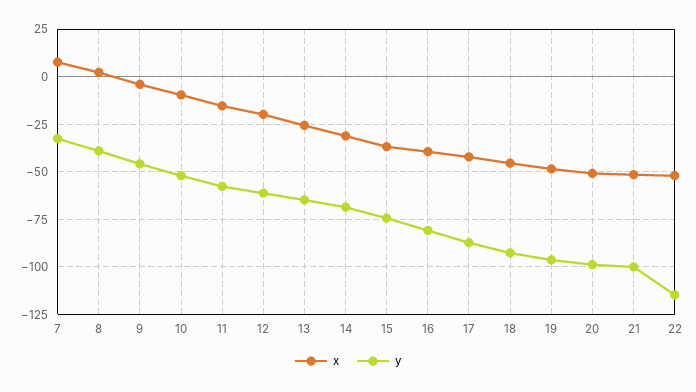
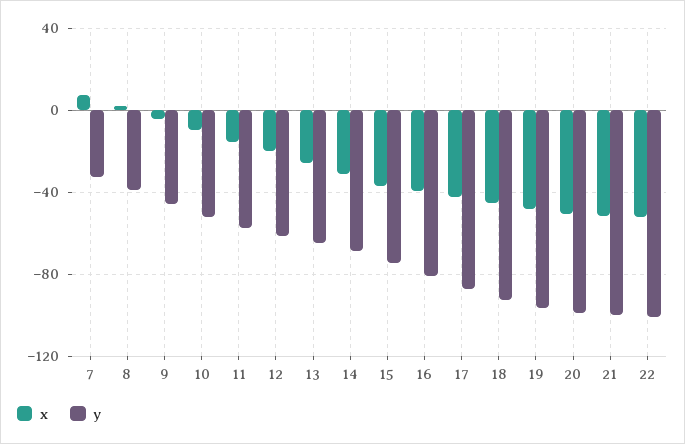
  {
    "x": {
      "7": 10,
      "8": 0,
      "9": -5,
      "10": -10,
      "11": -15,
      "12": -20,
      "13": -25,
      "14": -30,
      "15": -35,
      "16": -40,
      "17": -40,
      "18": -45,
      "19": -50,
      "20": -50,
      "21": -50,
      "22": -50
    },
    "y": {
      "7": -35,
      "8": -40,
      "9": -45,
      "10": -50,
      "11": -60,
      "12": -60,
      "13": -65,
      "14": -70,
      "15": -75,
      "16": -80,
      "17": -85,
      "18": -95,
      "19": -95,
      "20": -100,
      "21": -100,
-     "22": -115
+     "22": -100
    }
  }

